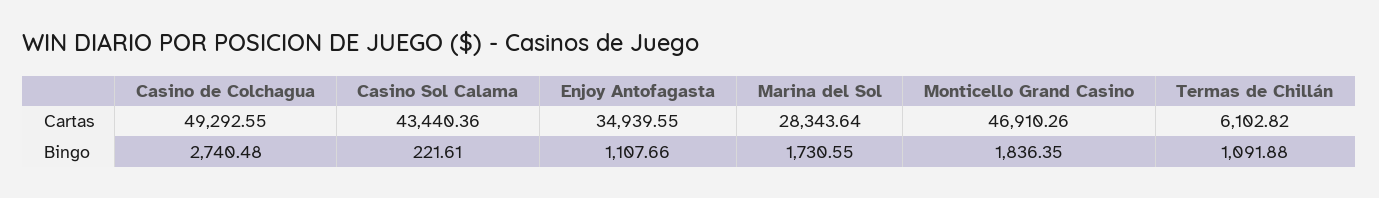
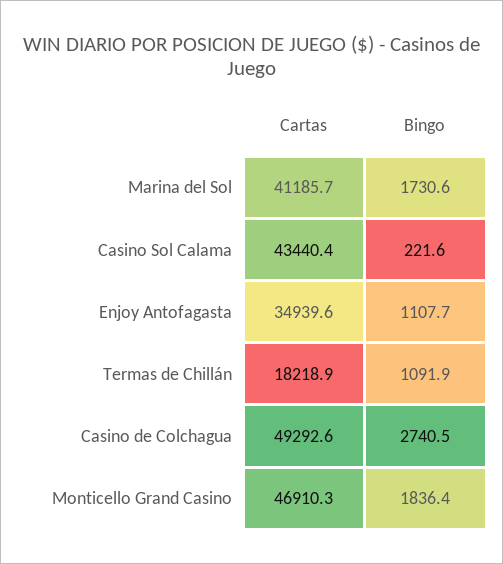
  {
    "Casino de Colchagua": {
      "Cartas": 49292.55,
      "Bingo": 2740.48
    },
    "Casino Sol Calama": {
      "Cartas": 43440.36,
      "Bingo": 221.61
    },
    "Enjoy Antofagasta": {
      "Cartas": 34939.55,
      "Bingo": 1107.66
    },
    "Marina del Sol": {
-     "Cartas": 28343.64,
+     "Cartas": 41185.7,
      "Bingo": 1730.55
    },
    "Monticello Grand Casino": {
      "Cartas": 46910.26,
      "Bingo": 1836.35
    },
    "Termas de Chillán": {
-     "Cartas": 6102.82,
+     "Cartas": 18218.9,
      "Bingo": 1091.88
    }
  }

